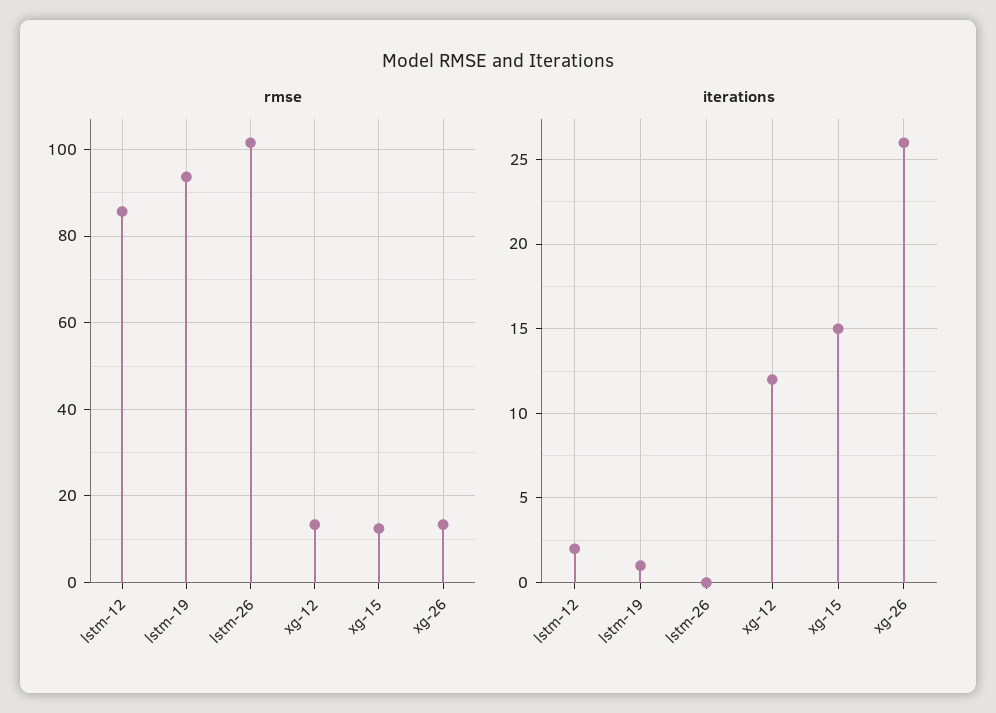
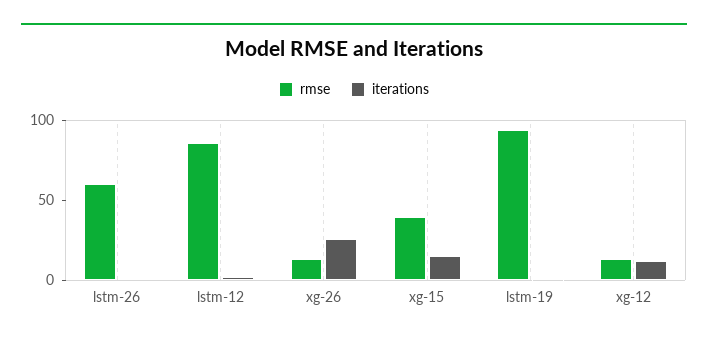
  {
    "rmse": {
      "lstm-12": 86,
      "lstm-19": 94,
-     "lstm-26": 102,
+     "lstm-26": 60,
      "xg-12": 14,
-     "xg-15": 12,
+     "xg-15": 40,
      "xg-26": 14
    },
    "iterations": {
      "lstm-12": 2,
      "lstm-19": 1,
      "lstm-26": 0,
      "xg-12": 12,
      "xg-15": 15,
      "xg-26": 26
    }
  }

